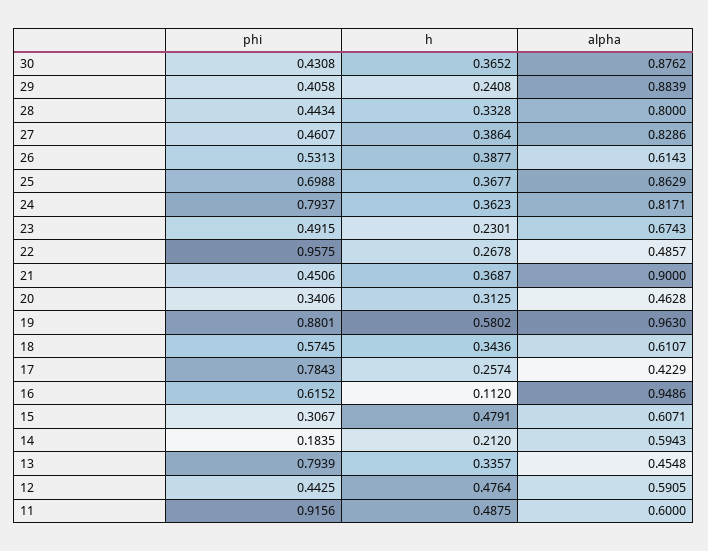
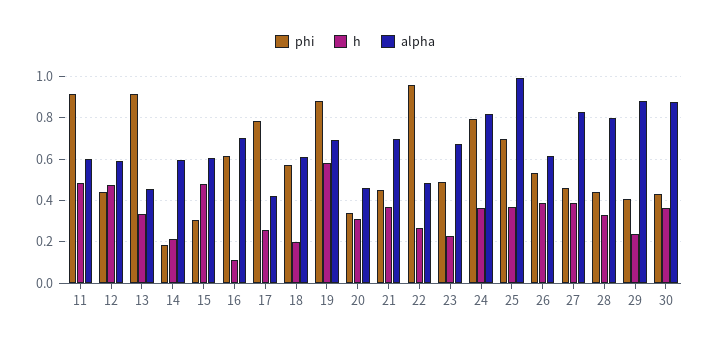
  {
    "phi": {
      "30": 0.4308,
      "29": 0.4058,
      "28": 0.4434,
      "27": 0.4607,
      "26": 0.5313,
      "25": 0.6988,
      "24": 0.7937,
      "23": 0.4915,
      "22": 0.9575,
      "21": 0.4506,
      "20": 0.3406,
      "19": 0.8801,
      "18": 0.5745,
      "17": 0.7843,
      "16": 0.6152,
      "15": 0.3067,
      "14": 0.1835,
-     "13": 0.7939,
+     "13": 0.9,
      "12": 0.4425,
      "11": 0.9156
    },
    "h": {
      "30": 0.3652,
      "29": 0.2408,
      "28": 0.3328,
      "27": 0.3864,
      "26": 0.3877,
      "25": 0.3677,
      "24": 0.3623,
      "23": 0.2301,
      "22": 0.2678,
      "21": 0.3687,
      "20": 0.3125,
      "19": 0.5802,
-     "18": 0.3436,
+     "18": 0.2,
      "17": 0.2574,
      "16": 0.112,
      "15": 0.4791,
      "14": 0.212,
      "13": 0.3357,
      "12": 0.4764,
      "11": 0.4875
    },
    "alpha": {
      "30": 0.8762,
      "29": 0.8839,
      "28": 0.8,
      "27": 0.8286,
      "26": 0.6143,
-     "25": 0.8629,
+     "25": 1,
      "24": 0.8171,
      "23": 0.6743,
      "22": 0.4857,
-     "21": 0.9,
+     "21": 0.7,
      "20": 0.4628,
-     "19": 0.963,
+     "19": 0.7,
      "18": 0.6107,
      "17": 0.4229,
-     "16": 0.9486,
+     "16": 0.7,
      "15": 0.6071,
      "14": 0.5943,
      "13": 0.4548,
      "12": 0.5905,
      "11": 0.6
    }
  }

